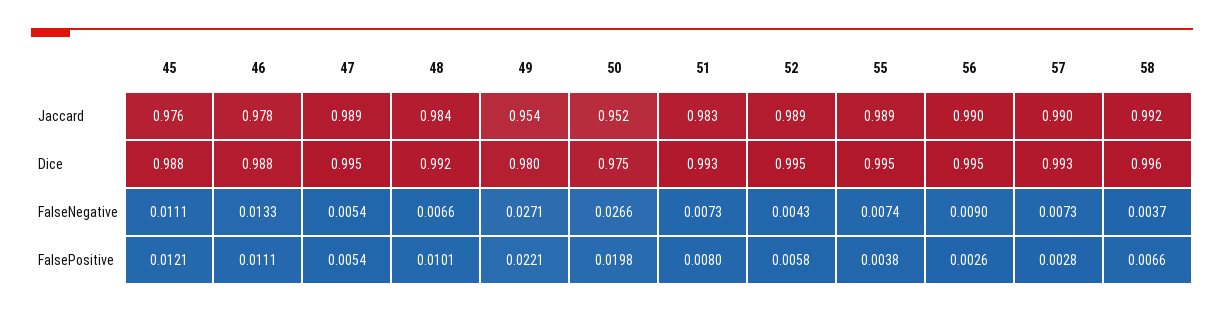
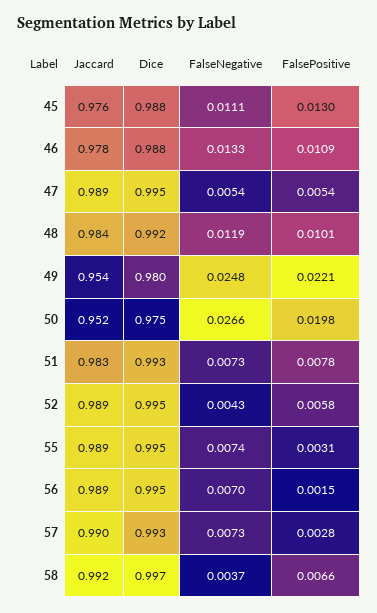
  {
    "45": {
      "Jaccard": 0.976,
      "Dice": 0.988,
      "FalseNegative": 0.0111,
-     "FalsePositive": 0.0121
+     "FalsePositive": 0.013
    },
    "46": {
      "Jaccard": 0.978,
      "Dice": 0.988,
      "FalseNegative": 0.0133,
-     "FalsePositive": 0.0111
+     "FalsePositive": 0.0109
    },
    "47": {
      "Jaccard": 0.989,
      "Dice": 0.995,
      "FalseNegative": 0.0054,
      "FalsePositive": 0.0054
    },
    "48": {
      "Jaccard": 0.984,
      "Dice": 0.992,
-     "FalseNegative": 0.0066,
+     "FalseNegative": 0.0119,
      "FalsePositive": 0.0101
    },
    "49": {
      "Jaccard": 0.954,
      "Dice": 0.98,
-     "FalseNegative": 0.0271,
+     "FalseNegative": 0.0248,
      "FalsePositive": 0.0221
    },
    "50": {
      "Jaccard": 0.952,
      "Dice": 0.975,
      "FalseNegative": 0.0266,
      "FalsePositive": 0.0198
    },
    "51": {
      "Jaccard": 0.983,
      "Dice": 0.993,
      "FalseNegative": 0.0073,
-     "FalsePositive": 0.008
+     "FalsePositive": 0.0078
    },
    "52": {
      "Jaccard": 0.989,
      "Dice": 0.995,
      "FalseNegative": 0.0043,
      "FalsePositive": 0.0058
    },
    "55": {
      "Jaccard": 0.989,
      "Dice": 0.995,
      "FalseNegative": 0.0074,
-     "FalsePositive": 0.0038
+     "FalsePositive": 0.0031
    },
    "56": {
-     "Jaccard": 0.99,
+     "Jaccard": 0.989,
      "Dice": 0.995,
-     "FalseNegative": 0.009,
+     "FalseNegative": 0.007,
-     "FalsePositive": 0.0026
+     "FalsePositive": 0.0015
    },
    "57": {
      "Jaccard": 0.99,
      "Dice": 0.993,
      "FalseNegative": 0.0073,
      "FalsePositive": 0.0028
    },
    "58": {
      "Jaccard": 0.992,
-     "Dice": 0.996,
+     "Dice": 0.997,
      "FalseNegative": 0.0037,
      "FalsePositive": 0.0066
    }
  }

